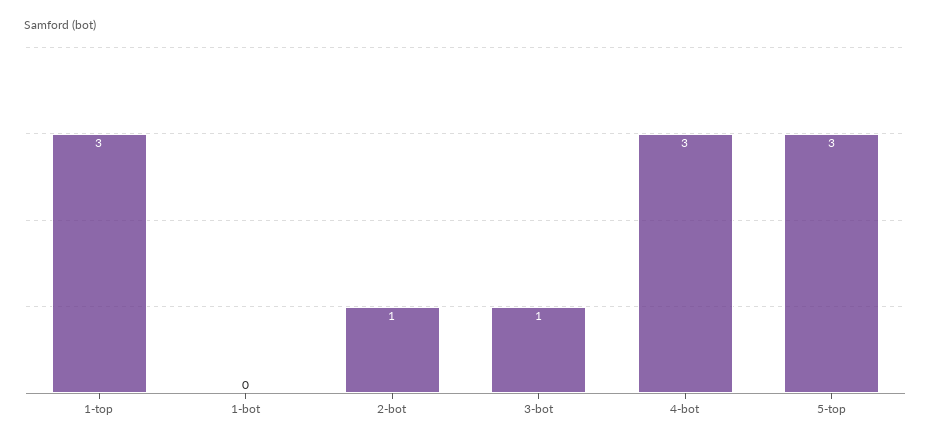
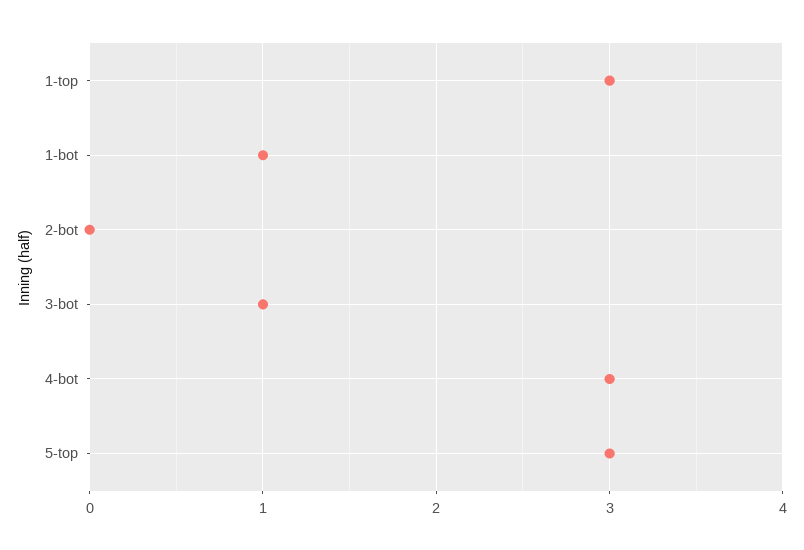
  {
    "1-top": 3,
-   "1-bot": 0,
+   "1-bot": 1,
-   "2-bot": 1,
+   "2-bot": 0,
    "3-bot": 1,
    "4-bot": 3,
    "5-top": 3
  }

